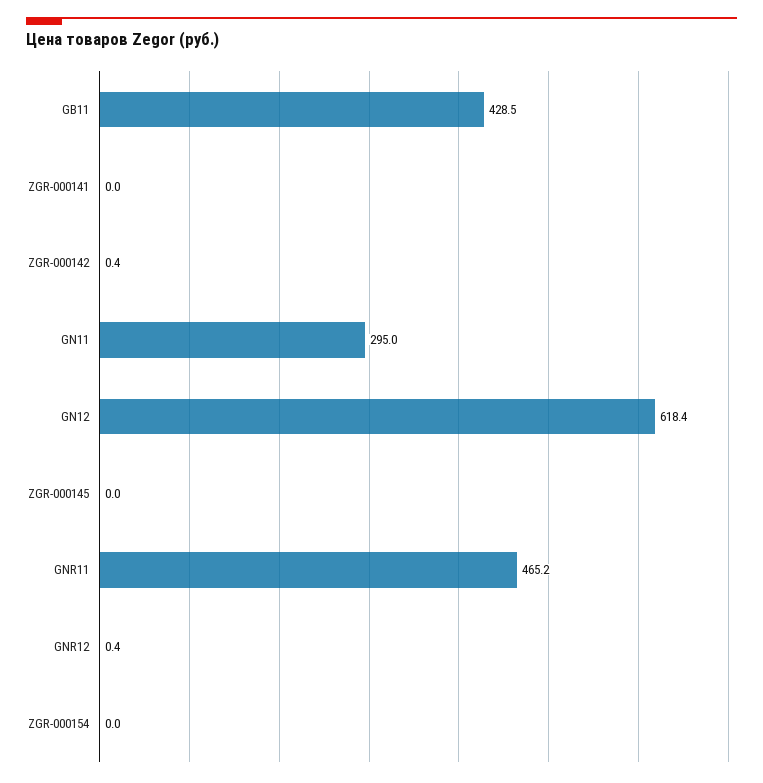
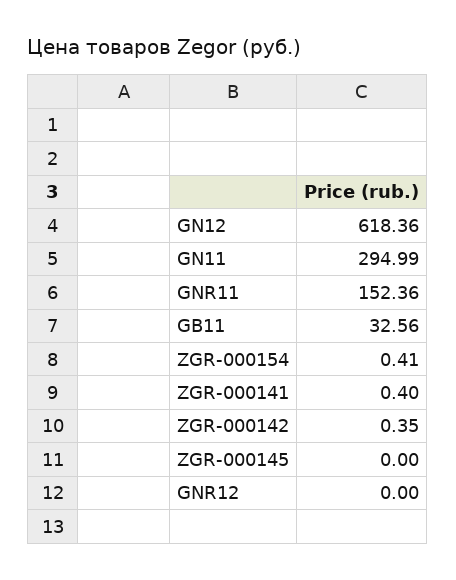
  {
-   "GB11": 428.5,
+   "GB11": 32.56,
-   "ZGR-000141": 0,
+   "ZGR-000141": 0.4,
    "ZGR-000142": 0.35,
    "GN11": 294.99,
    "GN12": 618.36,
    "ZGR-000145": 0,
-   "GNR11": 465.2,
+   "GNR11": 152.36,
-   "GNR12": 0.4,
+   "GNR12": 0,
-   "ZGR-000154": 0
+   "ZGR-000154": 0.41
  }

